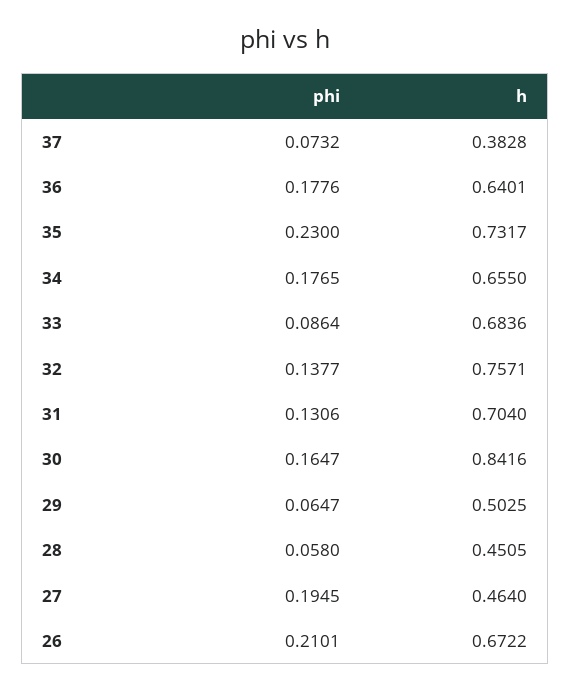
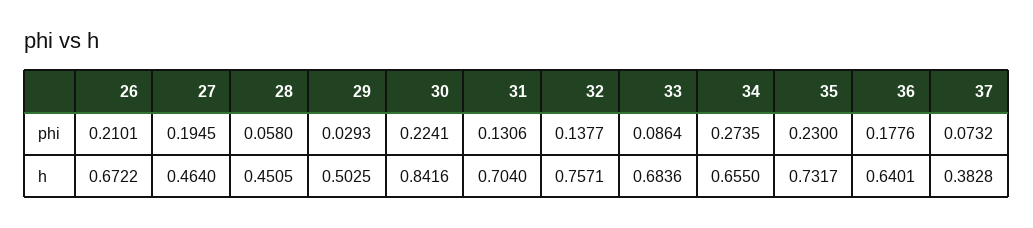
  {
    "phi": {
      "37": 0.0732,
      "36": 0.1776,
      "35": 0.23,
-     "34": 0.1765,
+     "34": 0.2735,
      "33": 0.0864,
      "32": 0.1377,
      "31": 0.1306,
-     "30": 0.1647,
+     "30": 0.2241,
-     "29": 0.0647,
+     "29": 0.0293,
      "28": 0.058,
      "27": 0.1945,
      "26": 0.2101
    },
    "h": {
      "37": 0.3828,
      "36": 0.6401,
      "35": 0.7317,
      "34": 0.655,
      "33": 0.6836,
      "32": 0.7571,
      "31": 0.704,
      "30": 0.8416,
      "29": 0.5025,
      "28": 0.4505,
      "27": 0.464,
      "26": 0.6722
    }
  }

